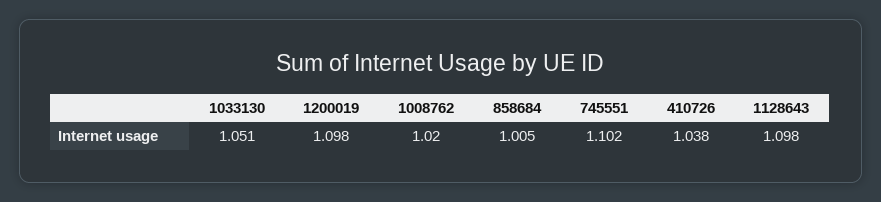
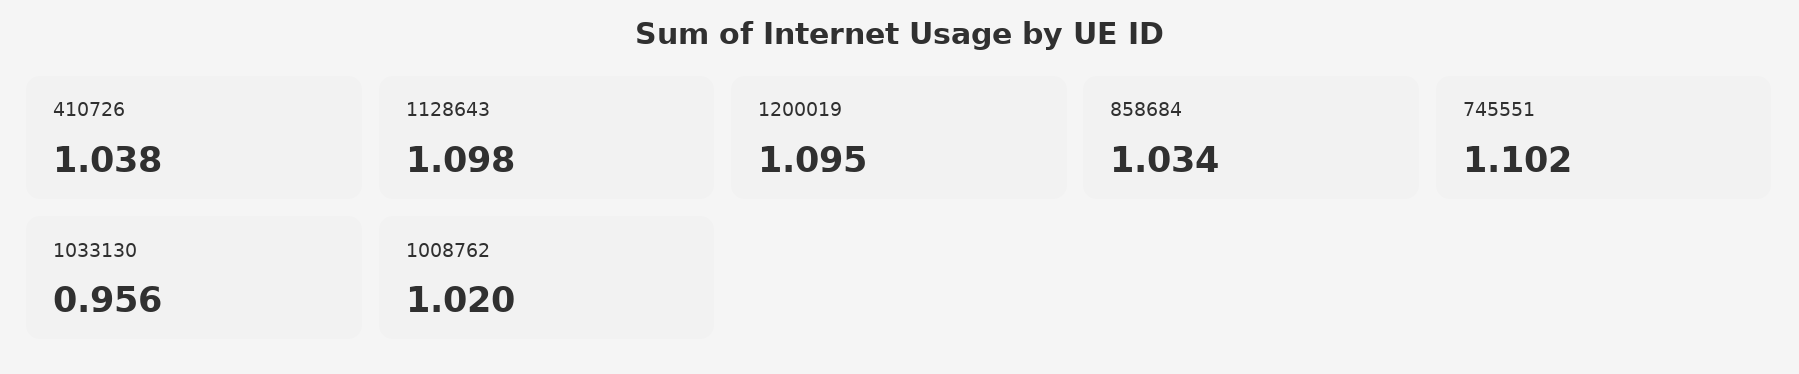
  {
-   "1033130": 1.051,
+   "1033130": 0.956,
-   "1200019": 1.098,
+   "1200019": 1.095,
    "1008762": 1.02,
-   "858684": 1.005,
+   "858684": 1.034,
    "745551": 1.102,
    "410726": 1.038,
    "1128643": 1.098
  }

